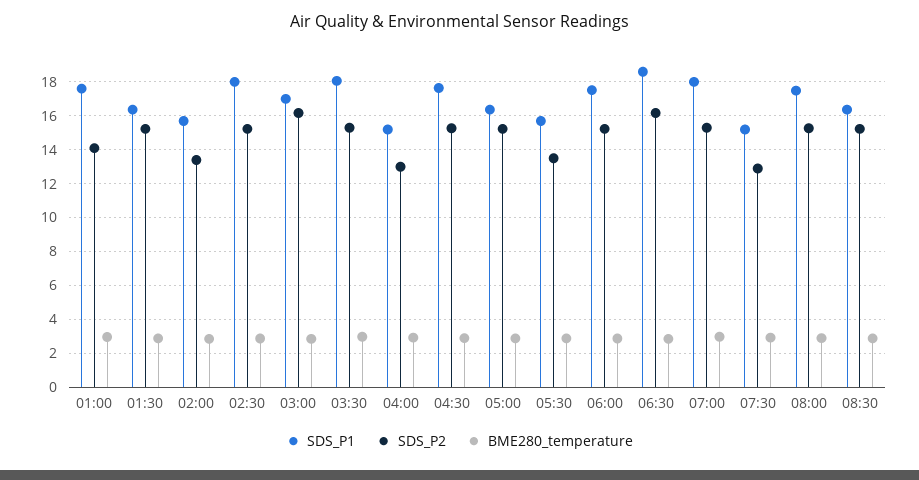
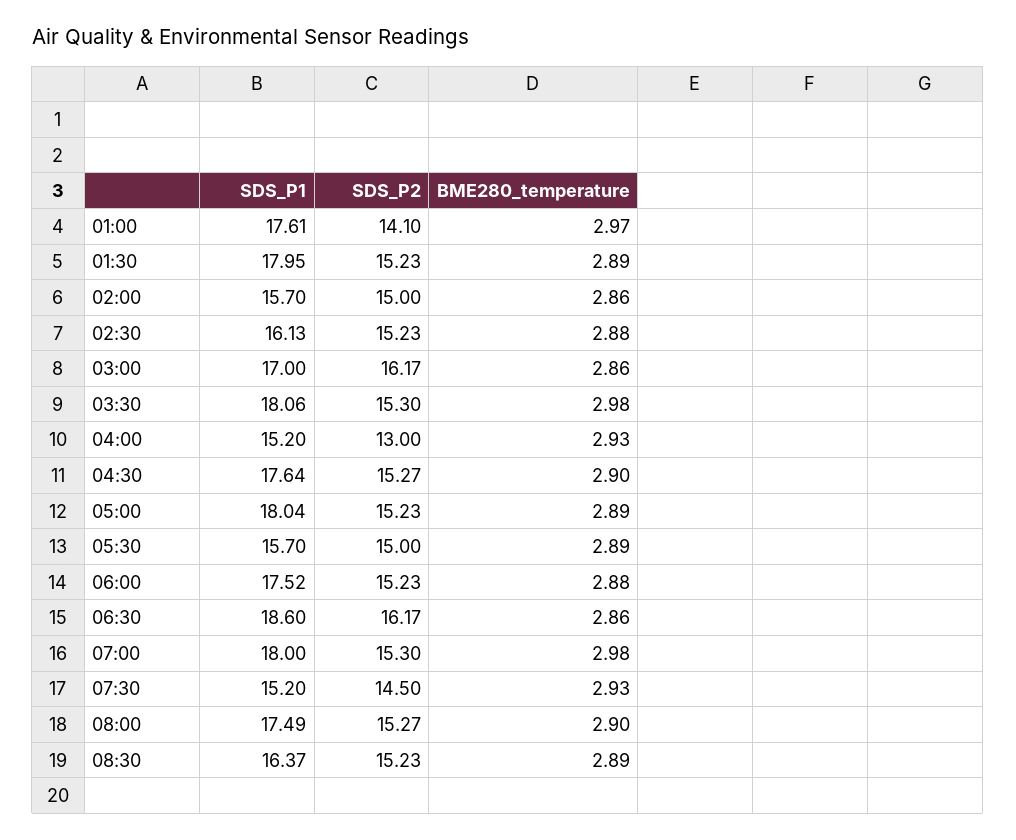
  {
    "SDS_P1": {
      "01:00": 17.61,
-     "01:30": 16.5,
+     "01:30": 17.95,
      "02:00": 15.7,
-     "02:30": 18,
+     "02:30": 16.13,
      "03:00": 17,
      "03:30": 18.06,
      "04:00": 15.2,
      "04:30": 17.64,
-     "05:00": 16.5,
+     "05:00": 18.04,
      "05:30": 15.7,
      "06:00": 17.52,
      "06:30": 18.6,
      "07:00": 18,
      "07:30": 15.2,
      "08:00": 17.49,
      "08:30": 16.37
    },
    "SDS_P2": {
      "01:00": 14.1,
      "01:30": 15.23,
-     "02:00": 13.5,
+     "02:00": 15,
      "02:30": 15.23,
      "03:00": 16.17,
      "03:30": 15.3,
      "04:00": 13,
      "04:30": 15.27,
      "05:00": 15.23,
-     "05:30": 13.5,
+     "05:30": 15,
      "06:00": 15.23,
      "06:30": 16.17,
      "07:00": 15.3,
-     "07:30": 13,
+     "07:30": 14.5,
      "08:00": 15.27,
      "08:30": 15.23
    },
    "BME280_temperature": {
      "01:00": 2.97,
      "01:30": 2.89,
      "02:00": 2.86,
      "02:30": 2.88,
      "03:00": 2.86,
      "03:30": 2.98,
      "04:00": 2.93,
      "04:30": 2.9,
      "05:00": 2.89,
      "05:30": 2.89,
      "06:00": 2.88,
      "06:30": 2.86,
      "07:00": 2.98,
      "07:30": 2.93,
      "08:00": 2.9,
      "08:30": 2.89
    }
  }

